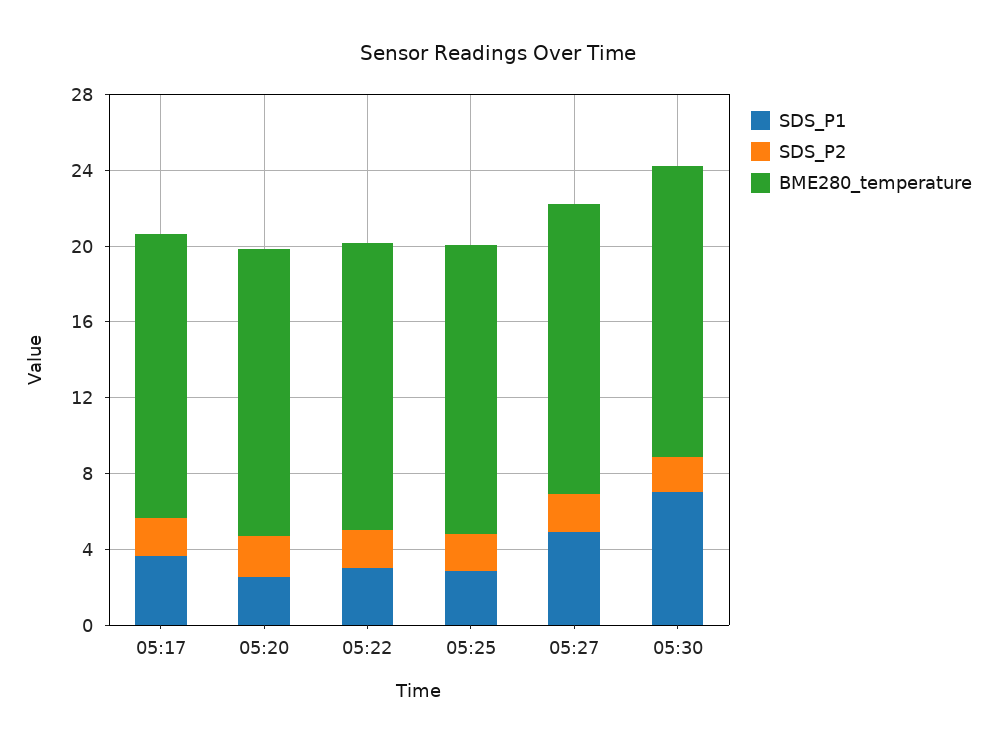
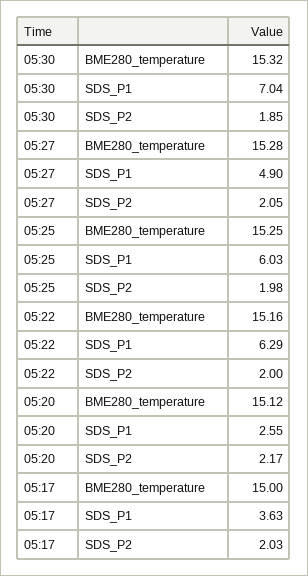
  {
    "SDS_P1": {
      "05:17": 3.63,
      "05:20": 2.55,
-     "05:22": 3,
+     "05:22": 6.29,
-     "05:25": 3,
+     "05:25": 6.03,
      "05:27": 4.9,
      "05:30": 7.04
    },
    "SDS_P2": {
      "05:17": 2.03,
      "05:20": 2.17,
      "05:22": 2,
      "05:25": 1.98,
      "05:27": 2.05,
      "05:30": 1.85
    },
    "BME280_temperature": {
      "05:17": 15,
      "05:20": 15.12,
      "05:22": 15.16,
      "05:25": 15.25,
      "05:27": 15.28,
      "05:30": 15.32
    }
  }

